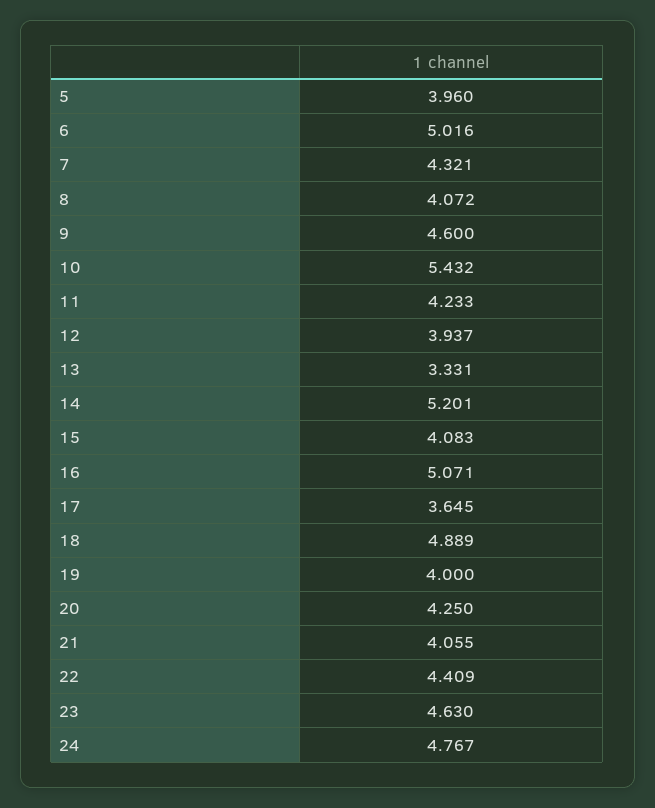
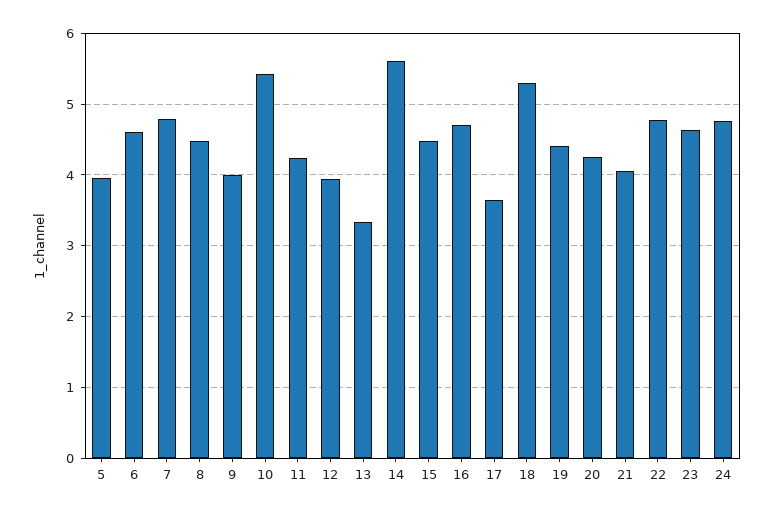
  {
    "5": 3.96,
-   "6": 5.016,
+   "6": 4.6,
-   "7": 4.321,
+   "7": 4.8,
-   "8": 4.072,
+   "8": 4.5,
-   "9": 4.6,
+   "9": 4,
    "10": 5.432,
    "11": 4.233,
    "12": 3.937,
    "13": 3.331,
-   "14": 5.201,
+   "14": 5.6,
-   "15": 4.083,
+   "15": 4.5,
-   "16": 5.071,
+   "16": 4.7,
    "17": 3.645,
-   "18": 4.889,
+   "18": 5.3,
-   "19": 4,
+   "19": 4.4,
    "20": 4.25,
    "21": 4.055,
-   "22": 4.409,
+   "22": 4.8,
    "23": 4.63,
    "24": 4.767
  }

